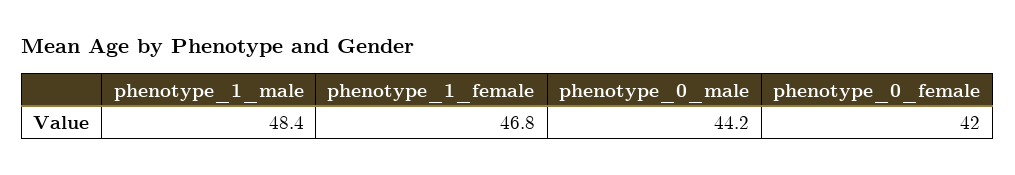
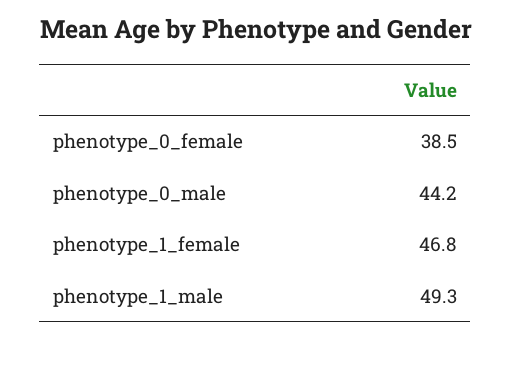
  {
-   "phenotype_1_male": 48.4,
+   "phenotype_1_male": 49.3,
    "phenotype_1_female": 46.8,
    "phenotype_0_male": 44.2,
-   "phenotype_0_female": 42
+   "phenotype_0_female": 38.5
  }

